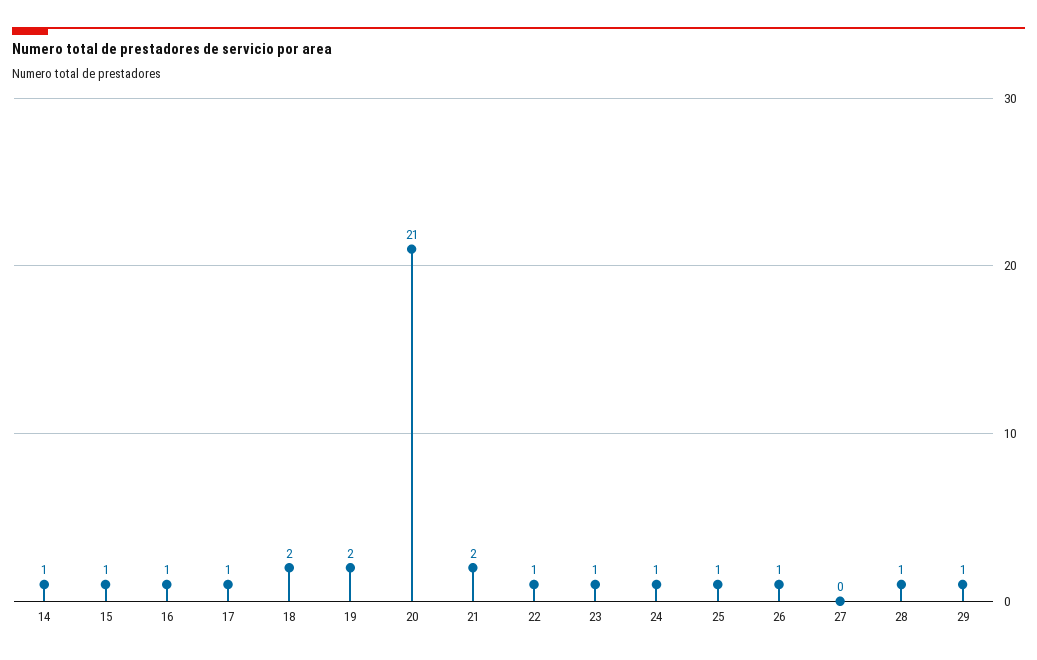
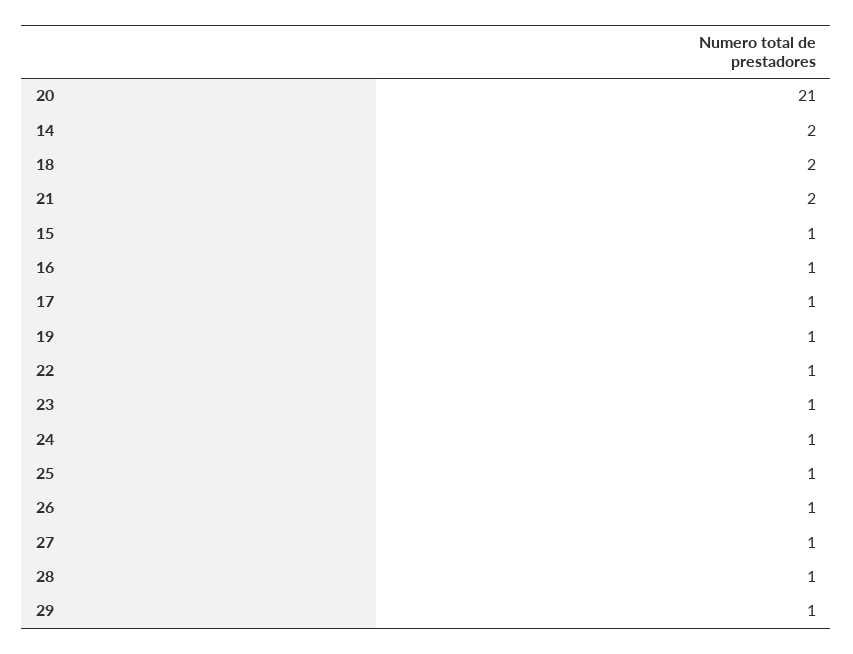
  {
-   "14": 1,
+   "14": 2,
    "15": 1,
    "16": 1,
    "17": 1,
    "18": 2,
-   "19": 2,
+   "19": 1,
    "20": 21,
    "21": 2,
    "22": 1,
    "23": 1,
    "24": 1,
    "25": 1,
    "26": 1,
-   "27": 0,
+   "27": 1,
    "28": 1,
    "29": 1
  }

